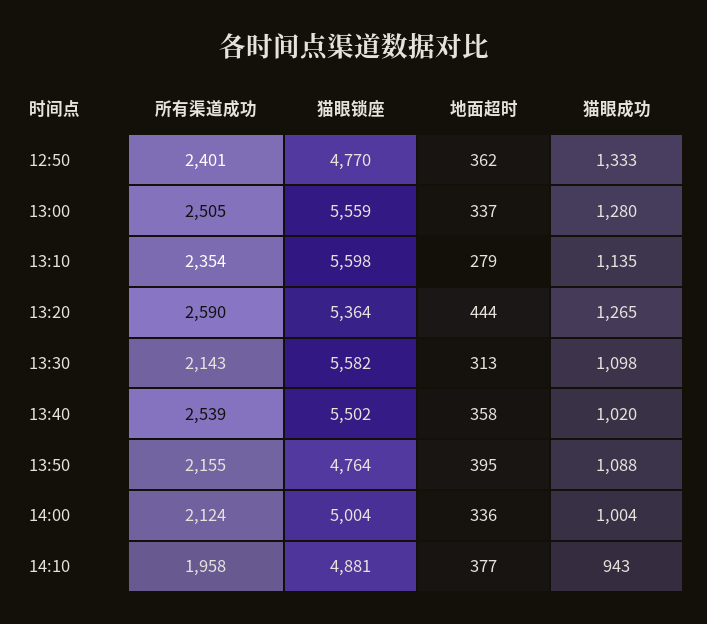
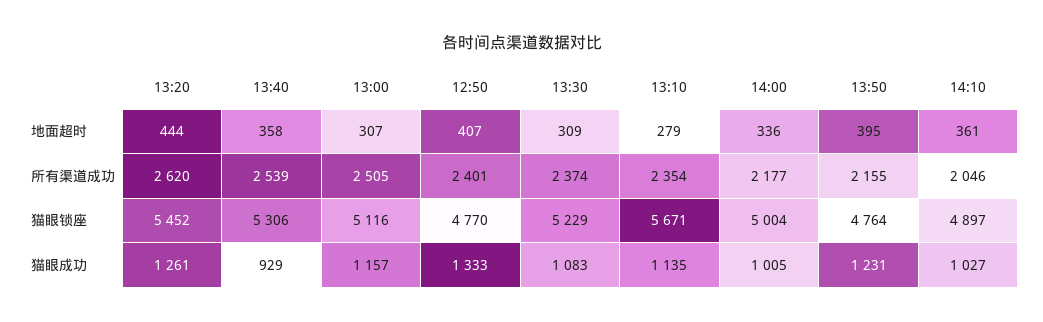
  {
    "所有渠道成功": {
      "12:50": 2401,
      "13:00": 2505,
      "13:10": 2354,
-     "13:20": 2590,
+     "13:20": 2620,
-     "13:30": 2143,
+     "13:30": 2374,
      "13:40": 2539,
      "13:50": 2155,
-     "14:00": 2124,
+     "14:00": 2177,
-     "14:10": 1958
+     "14:10": 2046
    },
    "猫眼锁座": {
      "12:50": 4770,
-     "13:00": 5559,
+     "13:00": 5116,
-     "13:10": 5598,
+     "13:10": 5671,
-     "13:20": 5364,
+     "13:20": 5452,
-     "13:30": 5582,
+     "13:30": 5229,
-     "13:40": 5502,
+     "13:40": 5306,
      "13:50": 4764,
      "14:00": 5004,
-     "14:10": 4881
+     "14:10": 4897
    },
    "地面超时": {
-     "12:50": 362,
+     "12:50": 407,
-     "13:00": 337,
+     "13:00": 307,
      "13:10": 279,
      "13:20": 444,
-     "13:30": 313,
+     "13:30": 309,
      "13:40": 358,
      "13:50": 395,
      "14:00": 336,
-     "14:10": 377
+     "14:10": 361
    },
    "猫眼成功": {
      "12:50": 1333,
-     "13:00": 1280,
+     "13:00": 1157,
      "13:10": 1135,
-     "13:20": 1265,
+     "13:20": 1261,
-     "13:30": 1098,
+     "13:30": 1083,
-     "13:40": 1020,
+     "13:40": 929,
-     "13:50": 1088,
+     "13:50": 1231,
-     "14:00": 1004,
+     "14:00": 1005,
-     "14:10": 943
+     "14:10": 1027
    }
  }

